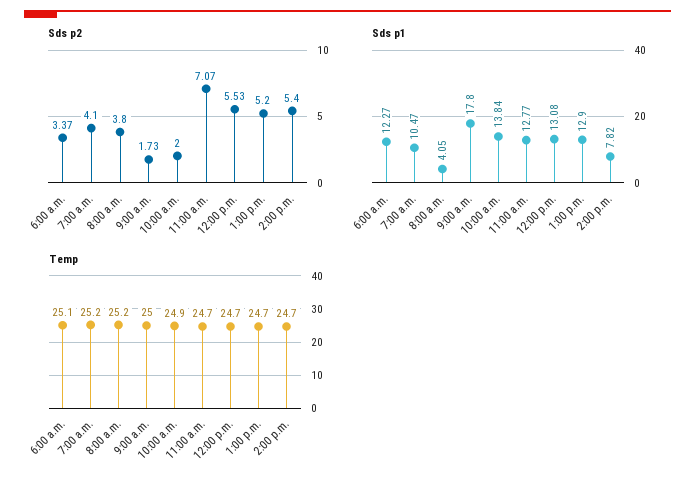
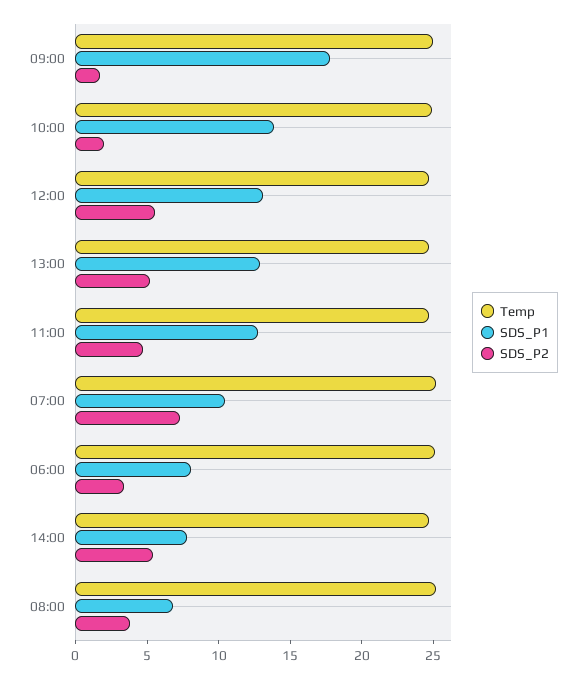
  {
    "Sds p2": {
      "6:00 a.m.": 3.37,
-     "7:00 a.m.": 4.1,
+     "7:00 a.m.": 7,
      "8:00 a.m.": 3.8,
      "9:00 a.m.": 1.73,
      "10:00 a.m.": 2,
-     "11:00 a.m.": 7.07,
+     "11:00 a.m.": 5,
      "12:00 p.m.": 5.53,
      "1:00 p.m.": 5.2,
      "2:00 p.m.": 5.4
    },
    "Sds p1": {
-     "6:00 a.m.": 12.27,
+     "6:00 a.m.": 8,
      "7:00 a.m.": 10.47,
-     "8:00 a.m.": 4.05,
+     "8:00 a.m.": 7,
      "9:00 a.m.": 17.8,
      "10:00 a.m.": 13.84,
      "11:00 a.m.": 12.77,
      "12:00 p.m.": 13.08,
      "1:00 p.m.": 12.9,
      "2:00 p.m.": 7.82
    },
    "Temp": {
      "6:00 a.m.": 25.1,
      "7:00 a.m.": 25.2,
      "8:00 a.m.": 25.2,
      "9:00 a.m.": 25,
      "10:00 a.m.": 24.9,
      "11:00 a.m.": 24.7,
      "12:00 p.m.": 24.7,
      "1:00 p.m.": 24.7,
      "2:00 p.m.": 24.7
    }
  }

